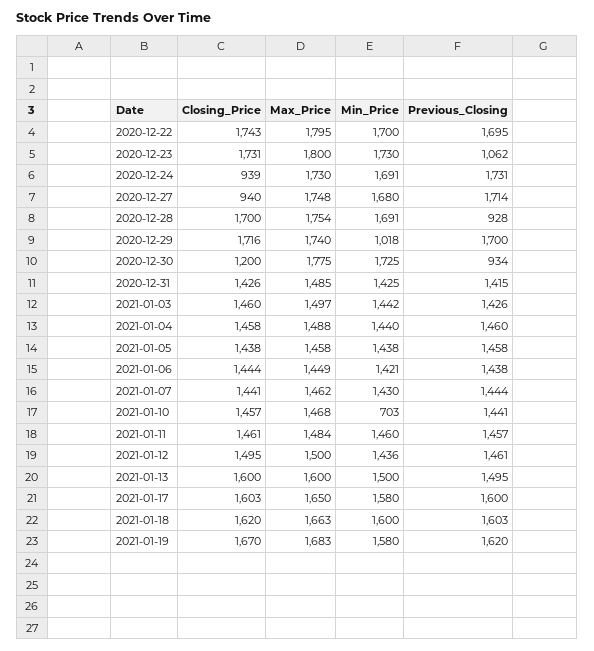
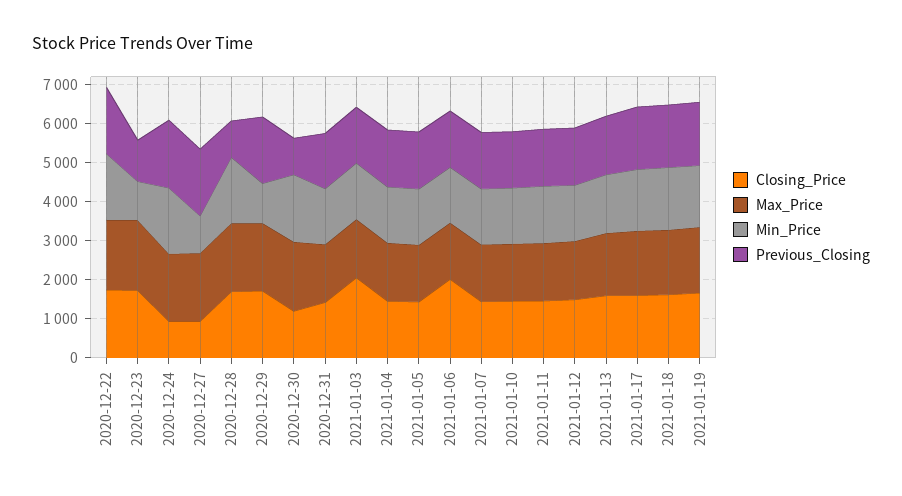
  {
    "Closing_Price": {
      "2020-12-22": 1743,
      "2020-12-23": 1731,
      "2020-12-24": 939,
      "2020-12-27": 940,
      "2020-12-28": 1700,
      "2020-12-29": 1716,
      "2020-12-30": 1200,
      "2020-12-31": 1426,
-     "2021-01-03": 1460,
+     "2021-01-03": 2000,
      "2021-01-04": 1458,
      "2021-01-05": 1438,
-     "2021-01-06": 1444,
+     "2021-01-06": 2000,
      "2021-01-07": 1441,
      "2021-01-10": 1457,
      "2021-01-11": 1461,
      "2021-01-12": 1495,
      "2021-01-13": 1600,
      "2021-01-17": 1603,
      "2021-01-18": 1620,
      "2021-01-19": 1670
    },
    "Max_Price": {
      "2020-12-22": 1795,
      "2020-12-23": 1800,
      "2020-12-24": 1730,
      "2020-12-27": 1748,
      "2020-12-28": 1754,
      "2020-12-29": 1740,
      "2020-12-30": 1775,
      "2020-12-31": 1485,
      "2021-01-03": 1497,
      "2021-01-04": 1488,
      "2021-01-05": 1458,
      "2021-01-06": 1449,
      "2021-01-07": 1462,
      "2021-01-10": 1468,
      "2021-01-11": 1484,
      "2021-01-12": 1500,
      "2021-01-13": 1600,
      "2021-01-17": 1650,
      "2021-01-18": 1663,
      "2021-01-19": 1683
    },
    "Min_Price": {
      "2020-12-22": 1700,
-     "2020-12-23": 1730,
+     "2020-12-23": 1000,
      "2020-12-24": 1691,
-     "2020-12-27": 1680,
+     "2020-12-27": 1000,
      "2020-12-28": 1691,
      "2020-12-29": 1018,
      "2020-12-30": 1725,
      "2020-12-31": 1425,
      "2021-01-03": 1442,
      "2021-01-04": 1440,
      "2021-01-05": 1438,
      "2021-01-06": 1421,
      "2021-01-07": 1430,
-     "2021-01-10": 703,
+     "2021-01-10": 1500,
      "2021-01-11": 1460,
      "2021-01-12": 1436,
      "2021-01-13": 1500,
      "2021-01-17": 1580,
      "2021-01-18": 1600,
      "2021-01-19": 1580
    },
    "Previous_Closing": {
      "2020-12-22": 1695,
      "2020-12-23": 1062,
      "2020-12-24": 1731,
      "2020-12-27": 1714,
      "2020-12-28": 928,
      "2020-12-29": 1700,
      "2020-12-30": 934,
      "2020-12-31": 1415,
      "2021-01-03": 1426,
      "2021-01-04": 1460,
      "2021-01-05": 1458,
      "2021-01-06": 1438,
      "2021-01-07": 1444,
      "2021-01-10": 1441,
      "2021-01-11": 1457,
      "2021-01-12": 1461,
      "2021-01-13": 1495,
      "2021-01-17": 1600,
      "2021-01-18": 1603,
      "2021-01-19": 1620
    }
  }

